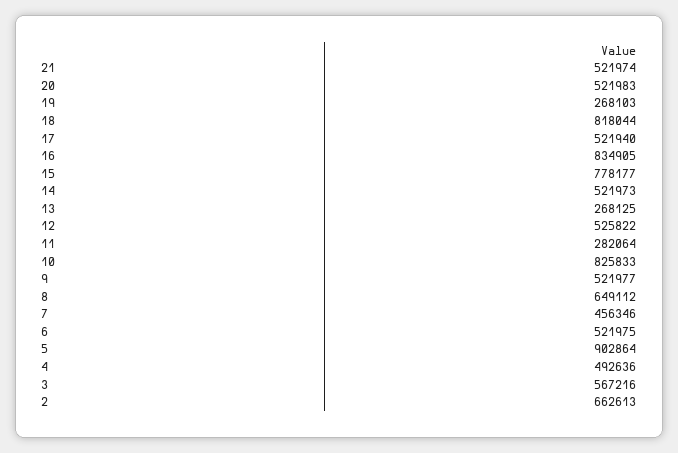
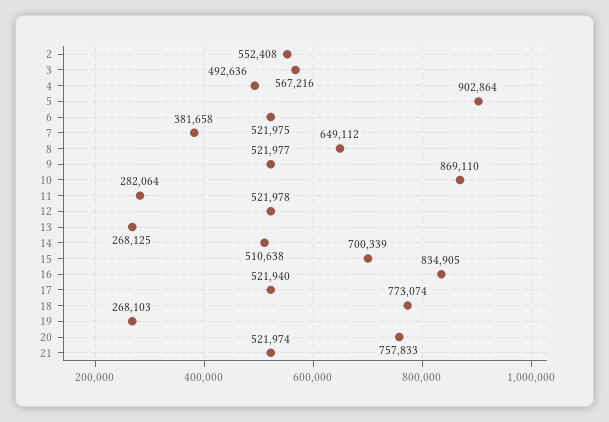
  {
    "21": 521974,
-   "20": 521983,
+   "20": 757833,
    "19": 268103,
-   "18": 818044,
+   "18": 773074,
    "17": 521940,
    "16": 834905,
-   "15": 778177,
+   "15": 700339,
-   "14": 521973,
+   "14": 510638,
    "13": 268125,
-   "12": 525822,
+   "12": 521978,
    "11": 282064,
-   "10": 825833,
+   "10": 869110,
    "9": 521977,
    "8": 649112,
-   "7": 456346,
+   "7": 381658,
    "6": 521975,
    "5": 902864,
    "4": 492636,
    "3": 567216,
-   "2": 662613
+   "2": 552408
  }

